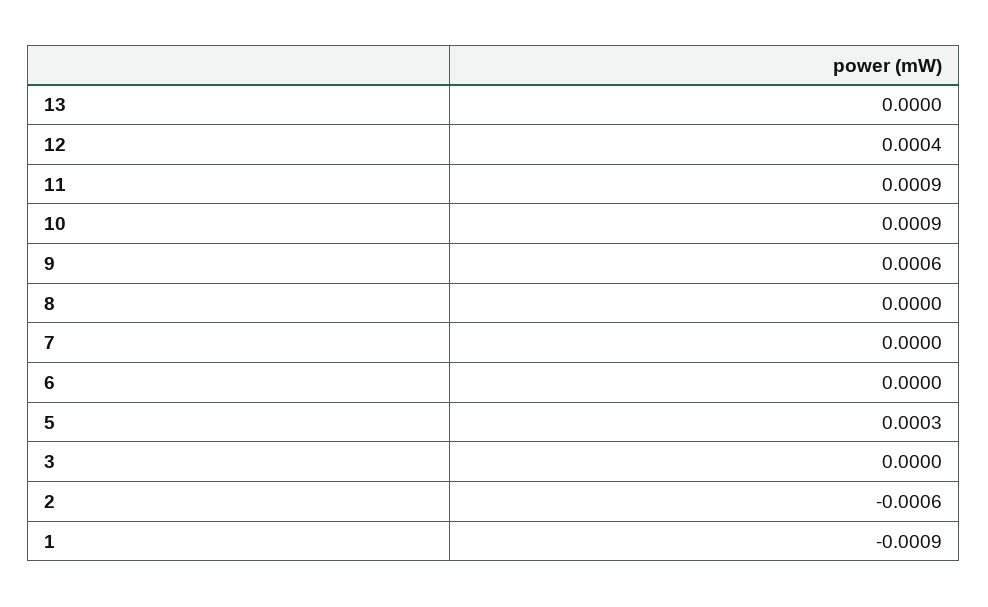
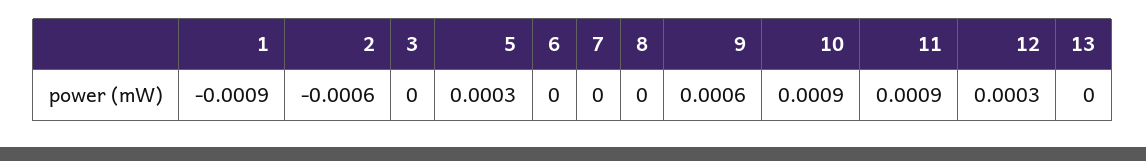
  {
    "13": 0,
-   "12": 0.0004,
+   "12": 0.0003,
    "11": 0.0009,
    "10": 0.0009,
    "9": 0.0006,
    "8": 0,
    "7": 0,
    "6": 0,
    "5": 0.0003,
    "3": 0,
    "2": -0.0006,
    "1": -0.0009
  }

